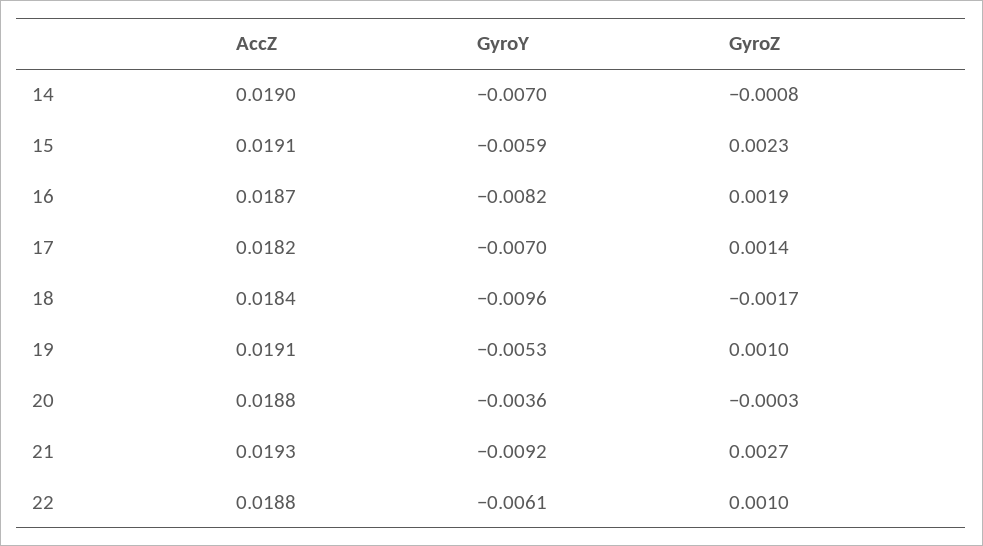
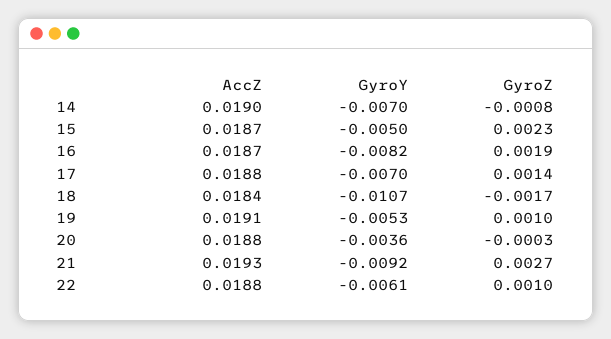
  {
    "AccZ": {
      "14": 0.019,
-     "15": 0.0191,
+     "15": 0.0187,
      "16": 0.0187,
-     "17": 0.0182,
+     "17": 0.0188,
      "18": 0.0184,
      "19": 0.0191,
      "20": 0.0188,
      "21": 0.0193,
      "22": 0.0188
    },
    "GyroY": {
      "14": -0.007,
-     "15": -0.0059,
+     "15": -0.005,
      "16": -0.0082,
      "17": -0.007,
-     "18": -0.0096,
+     "18": -0.0107,
      "19": -0.0053,
      "20": -0.0036,
      "21": -0.0092,
      "22": -0.0061
    },
    "GyroZ": {
      "14": -0.0008,
      "15": 0.0023,
      "16": 0.0019,
      "17": 0.0014,
      "18": -0.0017,
      "19": 0.001,
      "20": -0.0003,
      "21": 0.0027,
      "22": 0.001
    }
  }

